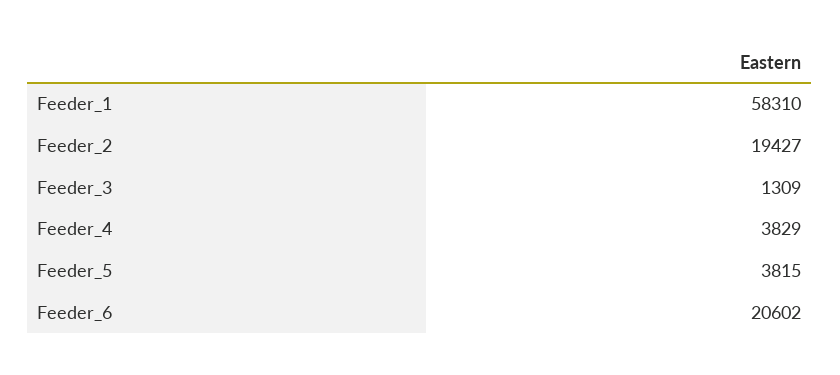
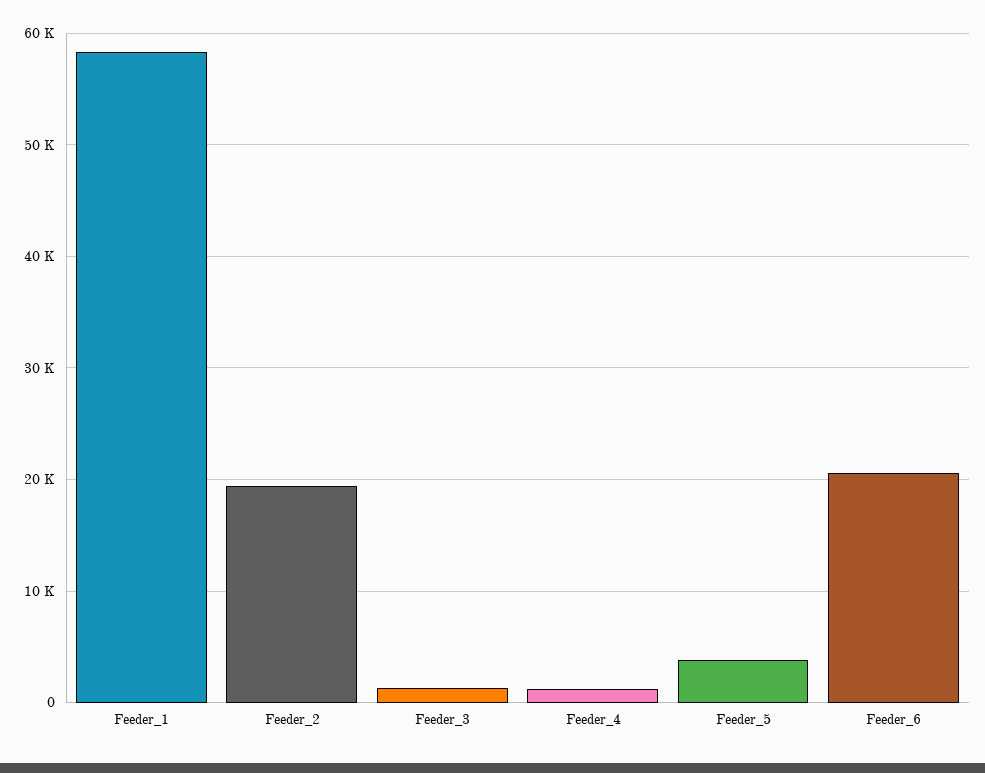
  {
    "Feeder_1": 58310,
    "Feeder_2": 19427,
    "Feeder_3": 1309,
-   "Feeder_4": 3829,
+   "Feeder_4": 1000,
    "Feeder_5": 3815,
    "Feeder_6": 20602
  }

